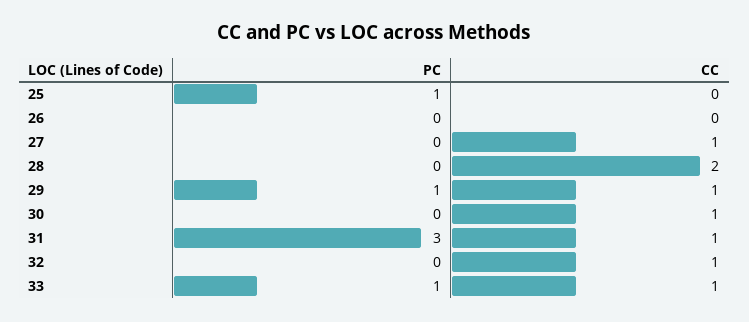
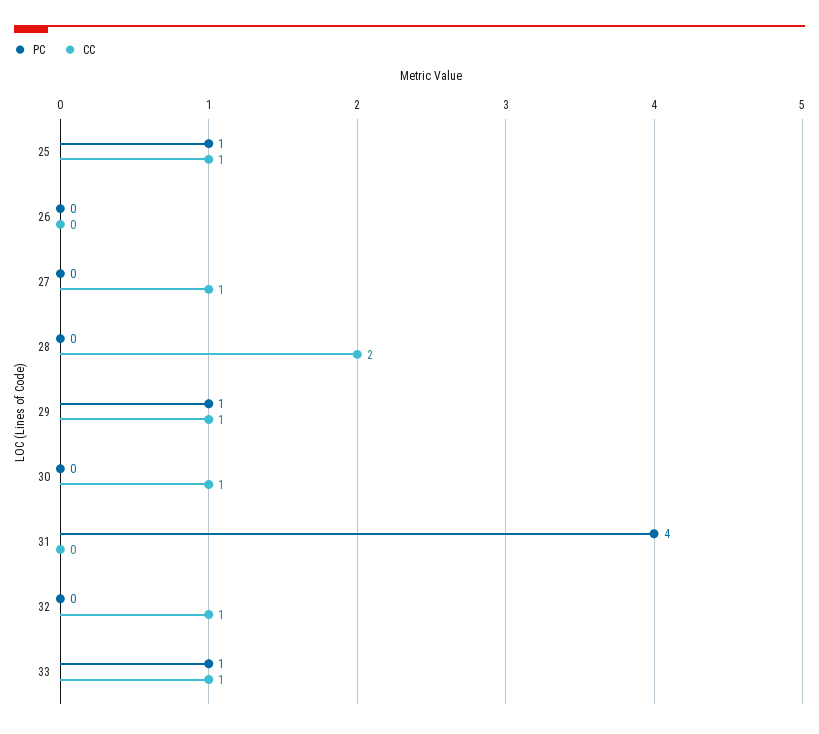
  {
    "PC": {
      "25": 1,
      "26": 0,
      "27": 0,
      "28": 0,
      "29": 1,
      "30": 0,
-     "31": 3,
+     "31": 4,
      "32": 0,
      "33": 1
    },
    "CC": {
-     "25": 0,
+     "25": 1,
      "26": 0,
      "27": 1,
      "28": 2,
      "29": 1,
      "30": 1,
-     "31": 1,
+     "31": 0,
      "32": 1,
      "33": 1
    }
  }

